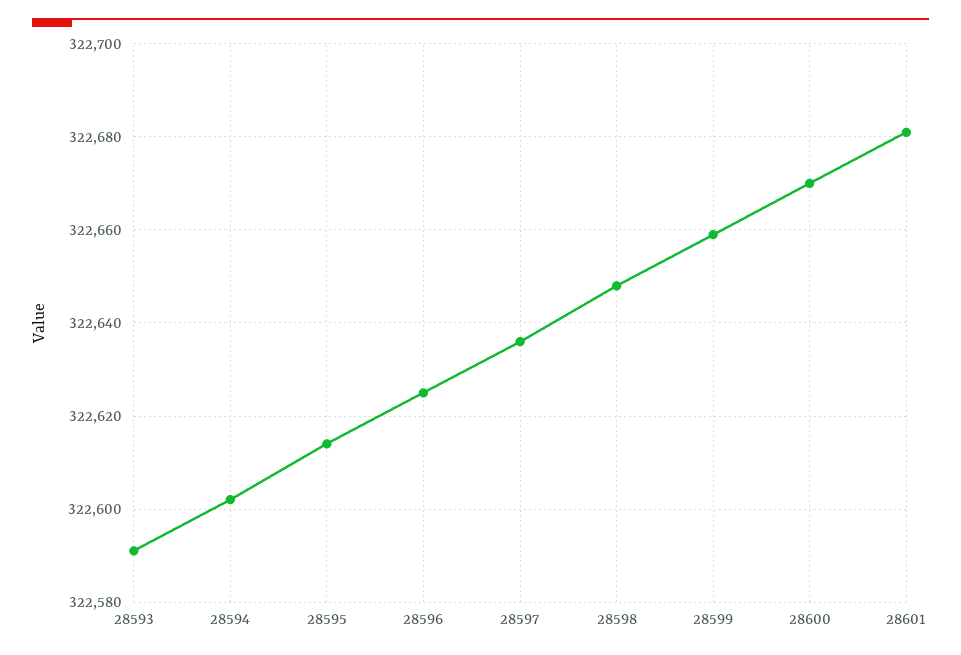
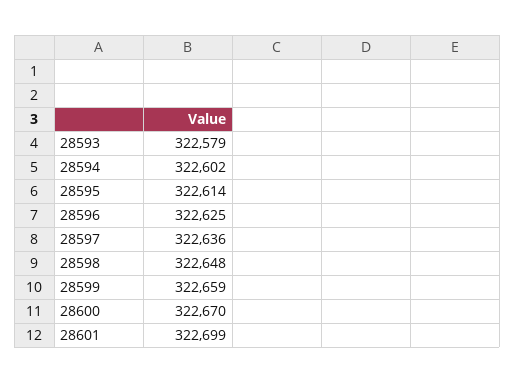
  {
-   "28593": 322590,
+   "28593": 322579,
    "28594": 322602,
    "28595": 322614,
    "28596": 322625,
    "28597": 322636,
    "28598": 322648,
    "28599": 322659,
    "28600": 322670,
-   "28601": 322680
+   "28601": 322699
  }

